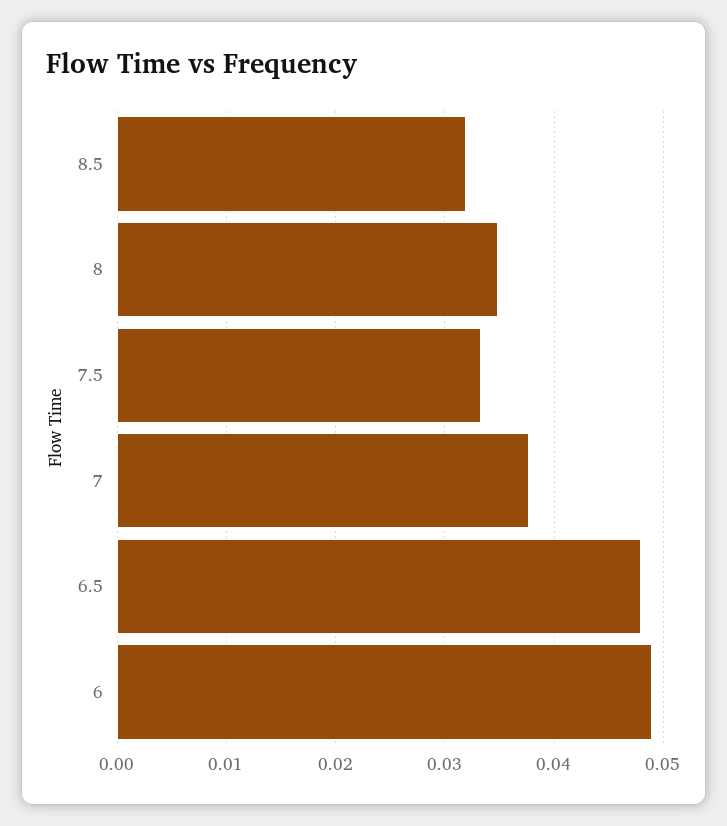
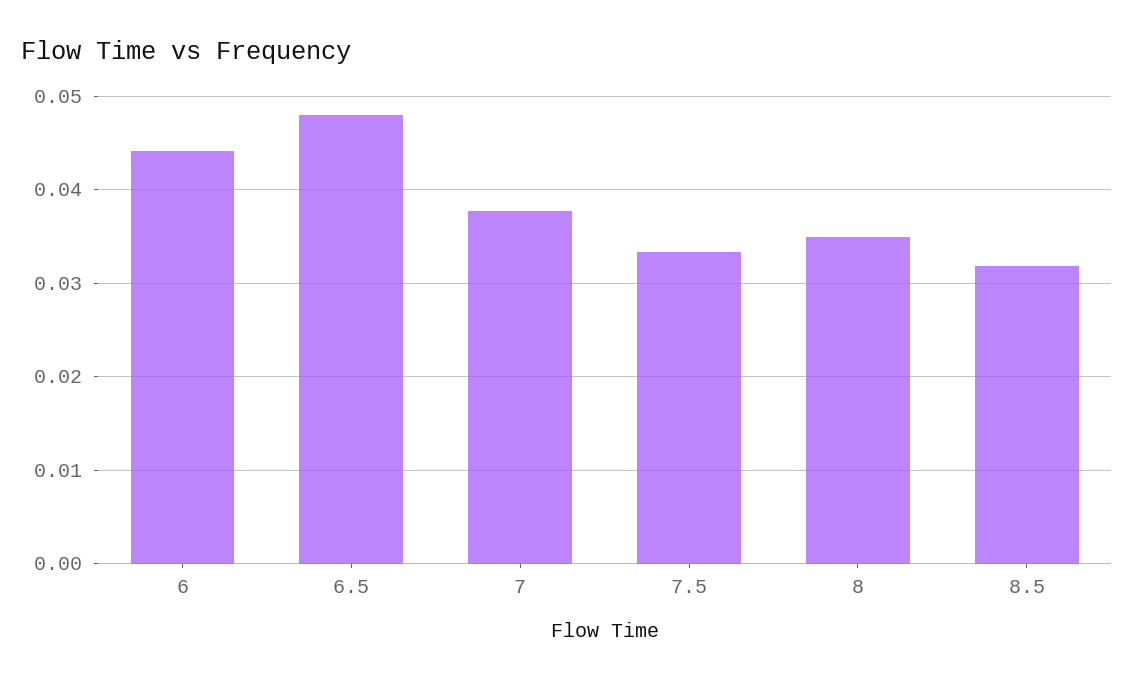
  {
    "8.5": 0.032,
    "8": 0.035,
    "7.5": 0.033,
    "7": 0.038,
    "6.5": 0.048,
-   "6": 0.049
+   "6": 0.044
  }

